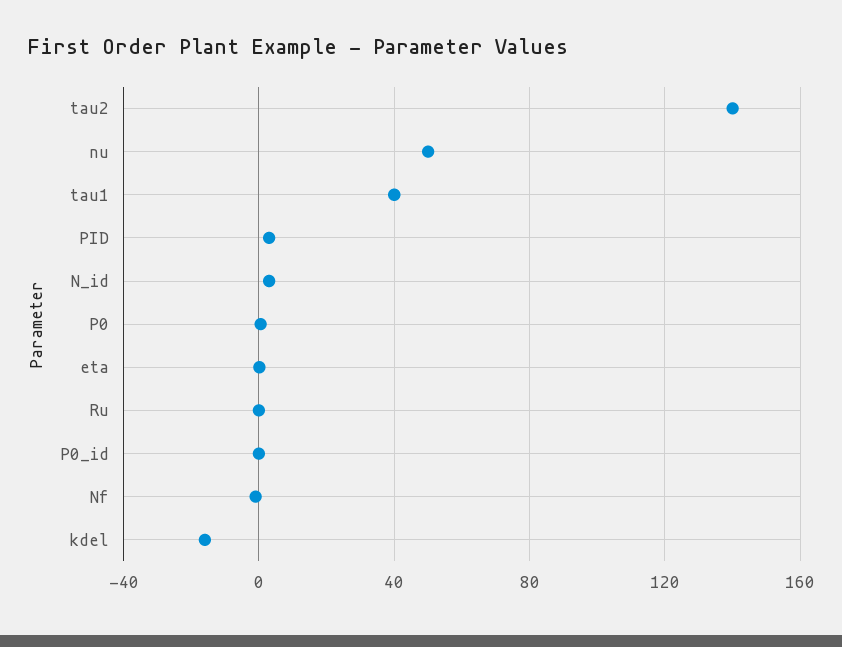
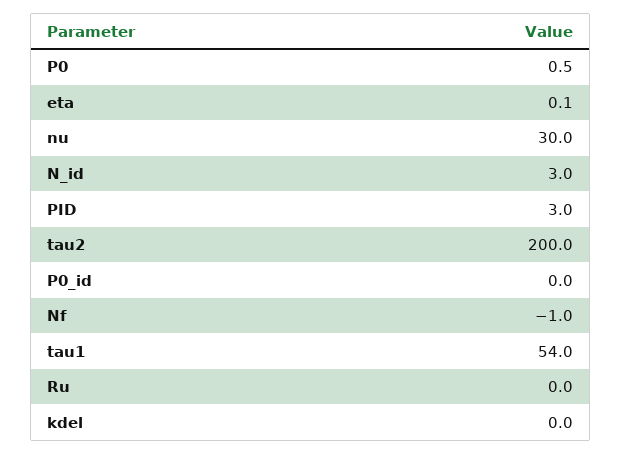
  {
-   "tau2": 140,
+   "tau2": 200,
-   "nu": 50,
+   "nu": 30,
-   "tau1": 40,
+   "tau1": 54,
    "PID": 3,
    "N_id": 3,
    "P0": 0.5,
    "eta": 0.1,
    "Ru": 0,
    "P0_id": 0,
    "Nf": -1,
-   "kdel": -15
+   "kdel": 0
  }

